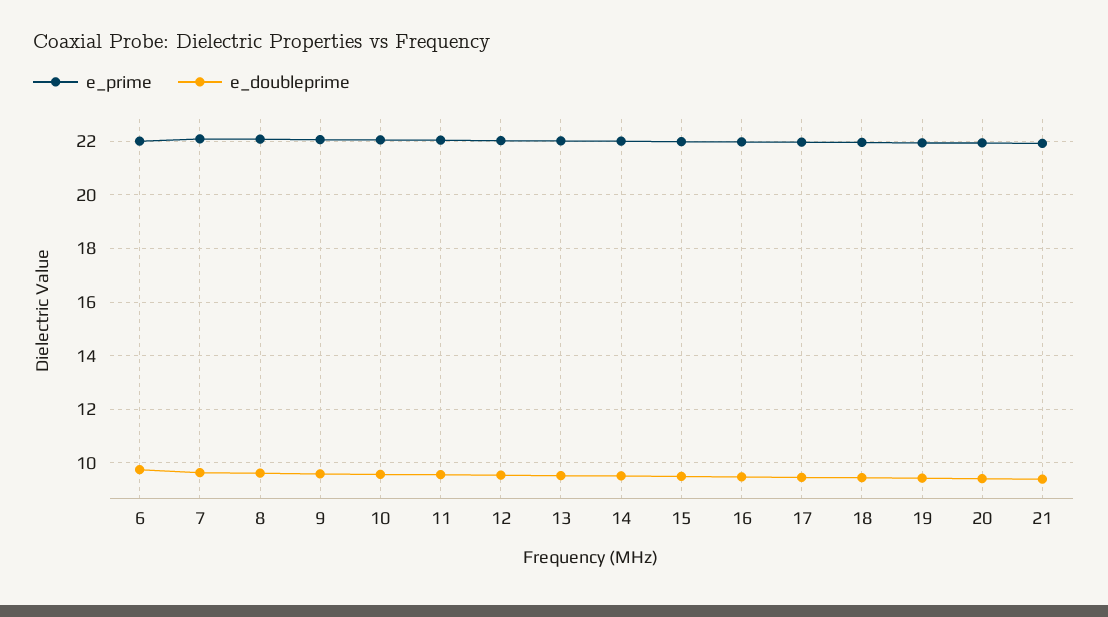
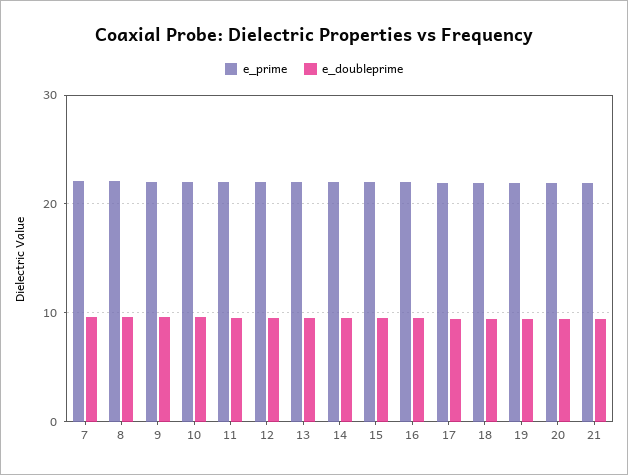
  {
    "e_prime": {
-     "6": 22,
      "7": 22,
      "8": 22,
      "9": 22,
      "10": 22,
      "11": 22,
      "12": 22,
      "13": 22,
      "14": 22,
      "15": 22,
      "16": 22,
      "17": 22,
      "18": 22,
      "19": 22,
      "20": 22,
      "21": 22
    },
    "e_doubleprime": {
-     "6": 9.75,
      "7": 9.75,
      "8": 9.5,
      "9": 9.5,
      "10": 9.5,
      "11": 9.5,
      "12": 9.5,
      "13": 9.5,
      "14": 9.5,
      "15": 9.5,
      "16": 9.5,
      "17": 9.5,
      "18": 9.5,
      "19": 9.5,
      "20": 9.5,
      "21": 9.5
    }
  }

